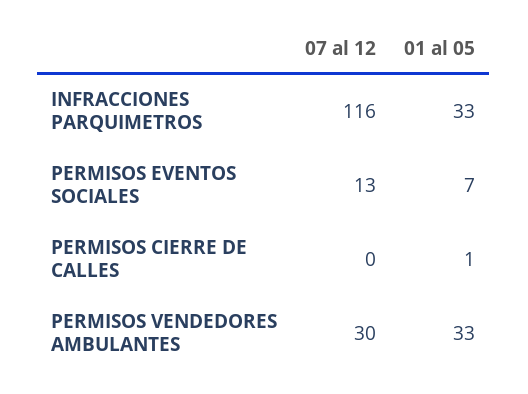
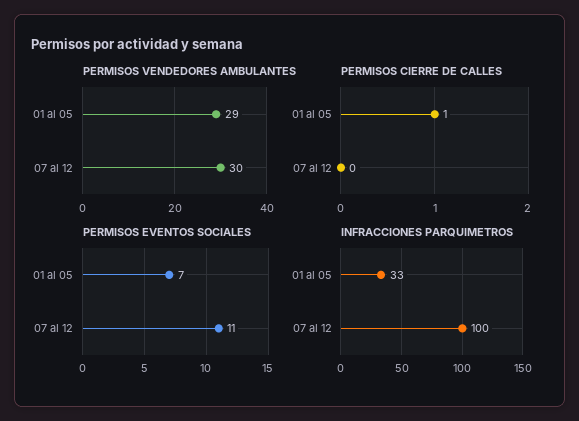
  {
    "INFRACCIONES PARQUIMETROS": {
-     "07 al 12": 116,
+     "07 al 12": 100,
      "01 al 05": 33
    },
    "PERMISOS EVENTOS SOCIALES": {
-     "07 al 12": 13,
+     "07 al 12": 11,
      "01 al 05": 7
    },
    "PERMISOS CIERRE DE CALLES": {
      "07 al 12": 0,
      "01 al 05": 1
    },
    "PERMISOS VENDEDORES AMBULANTES": {
      "07 al 12": 30,
-     "01 al 05": 33
+     "01 al 05": 29
    }
  }

